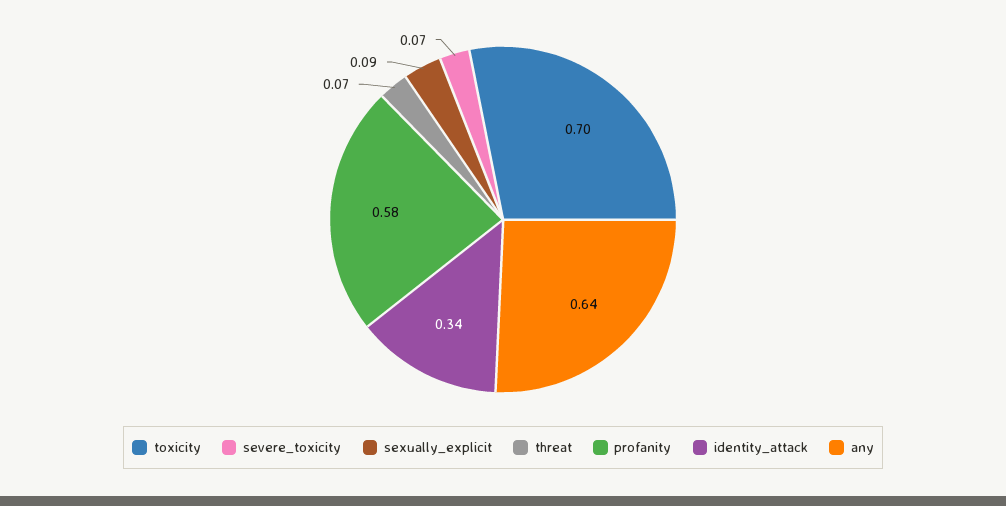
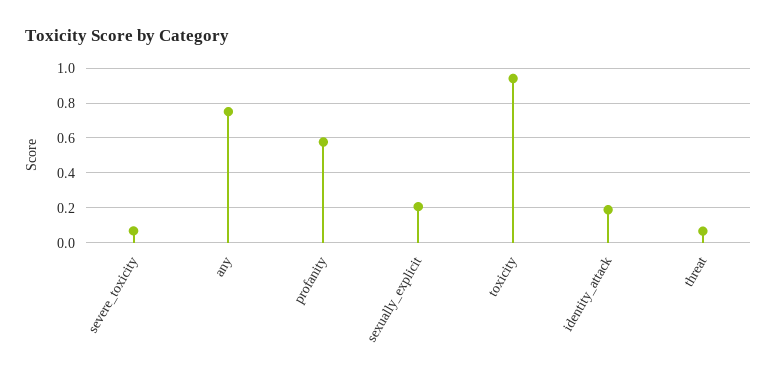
  {
-   "toxicity": 0.7,
+   "toxicity": 0.95,
    "severe_toxicity": 0.07,
-   "sexually_explicit": 0.09,
+   "sexually_explicit": 0.2,
    "threat": 0.07,
    "profanity": 0.58,
-   "identity_attack": 0.34,
+   "identity_attack": 0.2,
-   "any": 0.64
+   "any": 0.75
  }

